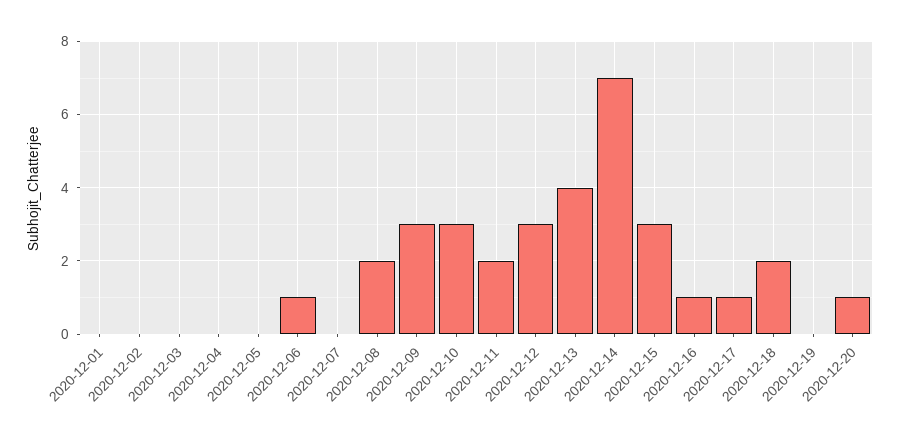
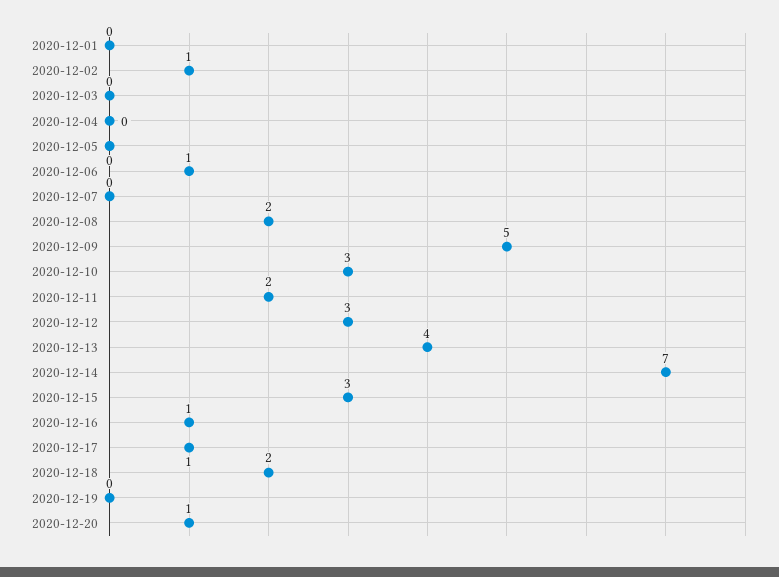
  {
    "2020-12-01": 0,
-   "2020-12-02": 0,
+   "2020-12-02": 1,
    "2020-12-03": 0,
    "2020-12-04": 0,
    "2020-12-05": 0,
    "2020-12-06": 1,
    "2020-12-07": 0,
    "2020-12-08": 2,
-   "2020-12-09": 3,
+   "2020-12-09": 5,
    "2020-12-10": 3,
    "2020-12-11": 2,
    "2020-12-12": 3,
    "2020-12-13": 4,
    "2020-12-14": 7,
    "2020-12-15": 3,
    "2020-12-16": 1,
    "2020-12-17": 1,
    "2020-12-18": 2,
    "2020-12-19": 0,
    "2020-12-20": 1
  }

